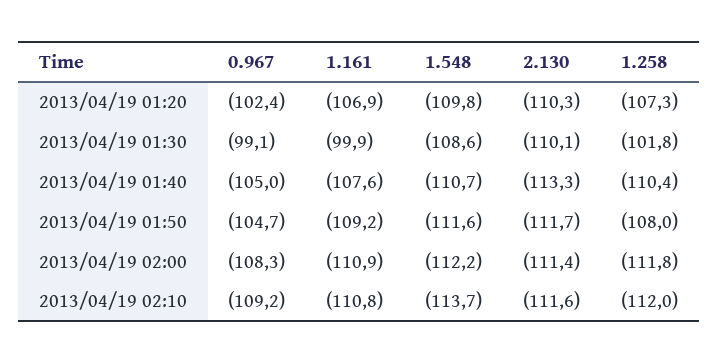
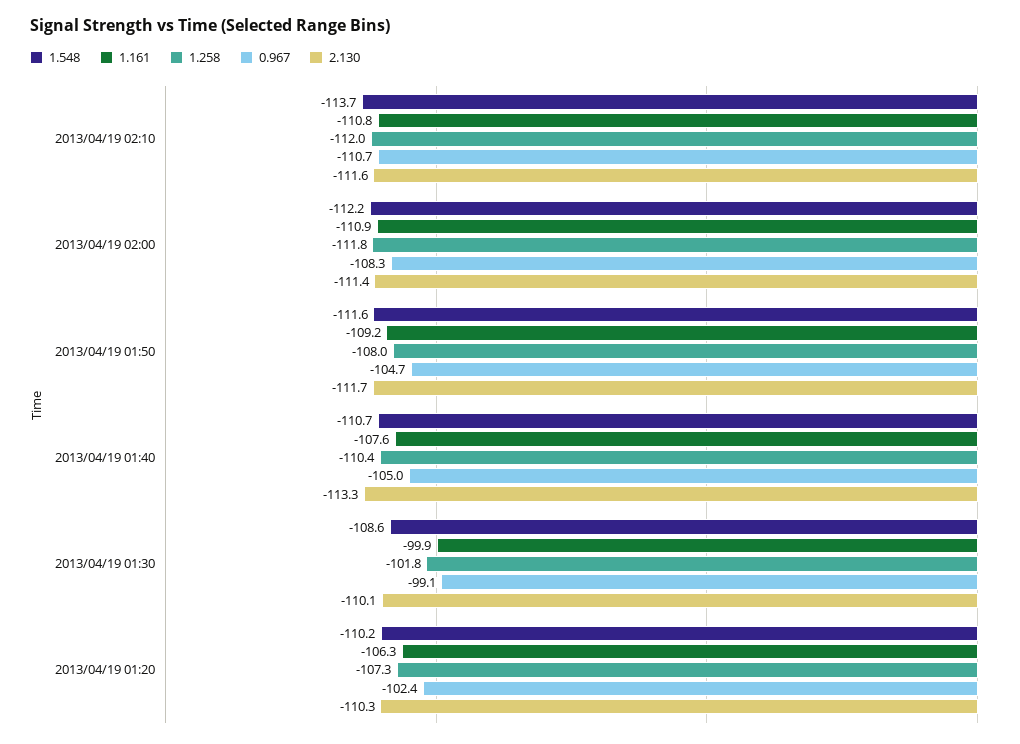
  {
    "0.967": {
      "2013/04/19 01:20": -102.4,
      "2013/04/19 01:30": -99.1,
      "2013/04/19 01:40": -105,
      "2013/04/19 01:50": -104.7,
      "2013/04/19 02:00": -108.3,
-     "2013/04/19 02:10": -109.2
+     "2013/04/19 02:10": -110.7
    },
    "1.161": {
-     "2013/04/19 01:20": -106.9,
+     "2013/04/19 01:20": -106.3,
      "2013/04/19 01:30": -99.9,
      "2013/04/19 01:40": -107.6,
      "2013/04/19 01:50": -109.2,
      "2013/04/19 02:00": -110.9,
      "2013/04/19 02:10": -110.8
    },
    "1.548": {
-     "2013/04/19 01:20": -109.8,
+     "2013/04/19 01:20": -110.2,
      "2013/04/19 01:30": -108.6,
      "2013/04/19 01:40": -110.7,
      "2013/04/19 01:50": -111.6,
      "2013/04/19 02:00": -112.2,
      "2013/04/19 02:10": -113.7
    },
    "2.130": {
      "2013/04/19 01:20": -110.3,
      "2013/04/19 01:30": -110.1,
      "2013/04/19 01:40": -113.3,
      "2013/04/19 01:50": -111.7,
      "2013/04/19 02:00": -111.4,
      "2013/04/19 02:10": -111.6
    },
    "1.258": {
      "2013/04/19 01:20": -107.3,
      "2013/04/19 01:30": -101.8,
      "2013/04/19 01:40": -110.4,
      "2013/04/19 01:50": -108,
      "2013/04/19 02:00": -111.8,
      "2013/04/19 02:10": -112
    }
  }

